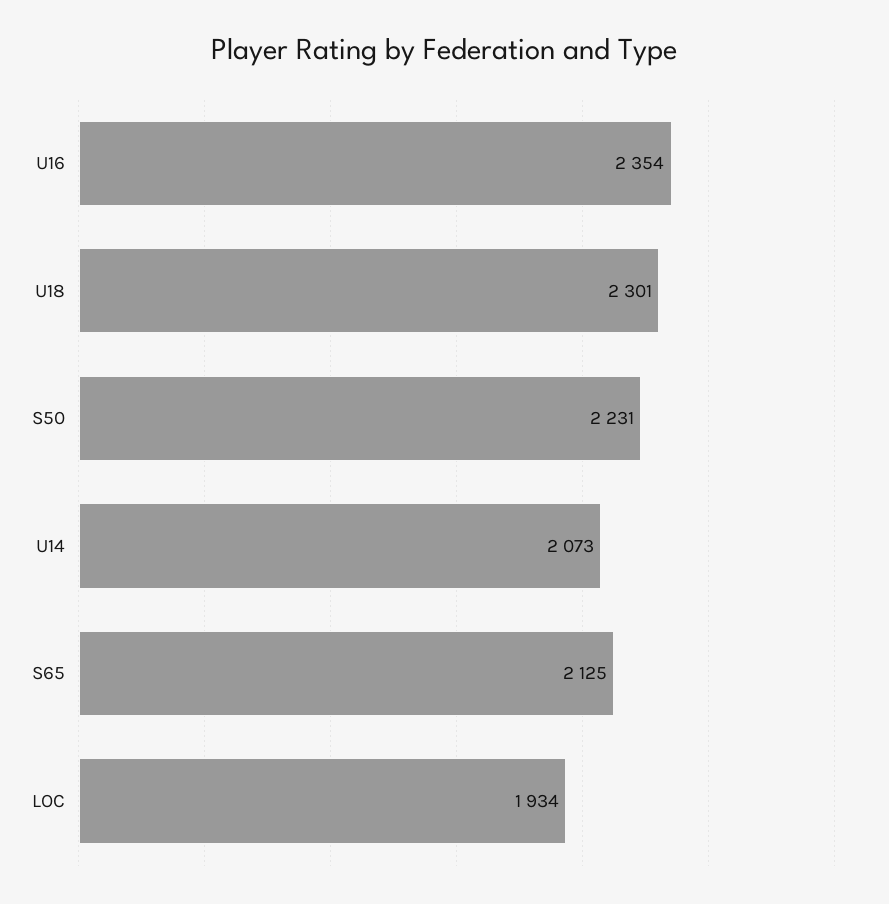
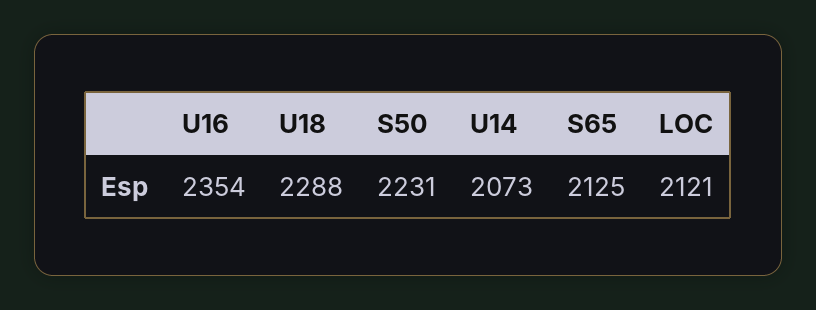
  {
    "U16": 2354,
-   "U18": 2301,
+   "U18": 2288,
    "S50": 2231,
    "U14": 2073,
    "S65": 2125,
-   "LOC": 1934
+   "LOC": 2121
  }

